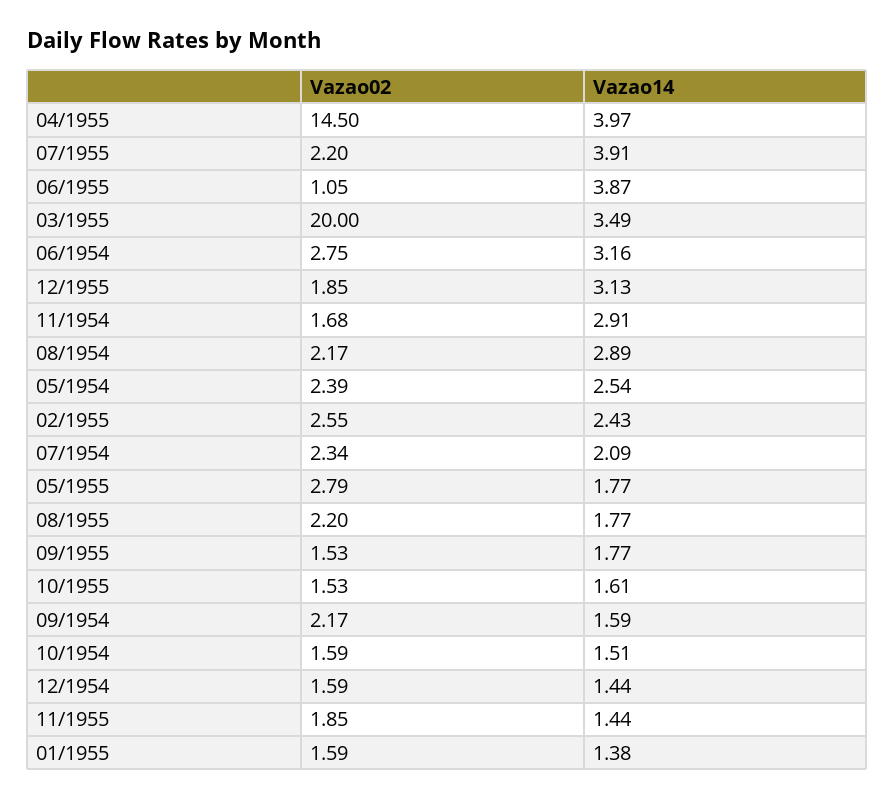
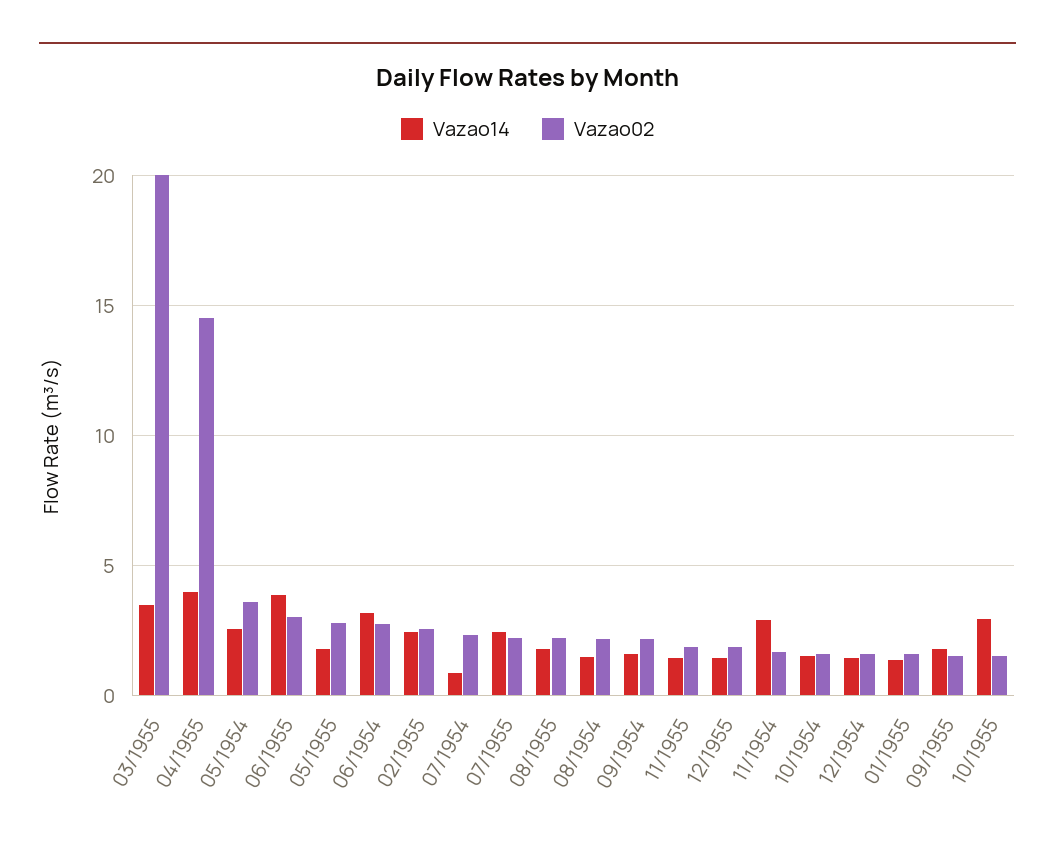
  {
    "Vazao02": {
      "04/1955": 14.5,
      "07/1955": 2.2,
-     "06/1955": 1.05,
+     "06/1955": 3,
      "03/1955": 20,
      "06/1954": 2.75,
      "12/1955": 1.85,
      "11/1954": 1.68,
      "08/1954": 2.17,
-     "05/1954": 2.39,
+     "05/1954": 3.5,
      "02/1955": 2.55,
      "07/1954": 2.34,
      "05/1955": 2.79,
      "08/1955": 2.2,
      "09/1955": 1.53,
      "10/1955": 1.53,
      "09/1954": 2.17,
      "10/1954": 1.59,
      "12/1954": 1.59,
      "11/1955": 1.85,
      "01/1955": 1.59
    },
    "Vazao14": {
      "04/1955": 3.97,
-     "07/1955": 3.91,
+     "07/1955": 2.5,
      "06/1955": 3.87,
      "03/1955": 3.49,
      "06/1954": 3.16,
-     "12/1955": 3.13,
+     "12/1955": 1.5,
      "11/1954": 2.91,
-     "08/1954": 2.89,
+     "08/1954": 1.5,
      "05/1954": 2.54,
      "02/1955": 2.43,
-     "07/1954": 2.09,
+     "07/1954": 1,
      "05/1955": 1.77,
      "08/1955": 1.77,
      "09/1955": 1.77,
-     "10/1955": 1.61,
+     "10/1955": 3,
      "09/1954": 1.59,
      "10/1954": 1.51,
      "12/1954": 1.44,
      "11/1955": 1.44,
      "01/1955": 1.38
    }
  }

